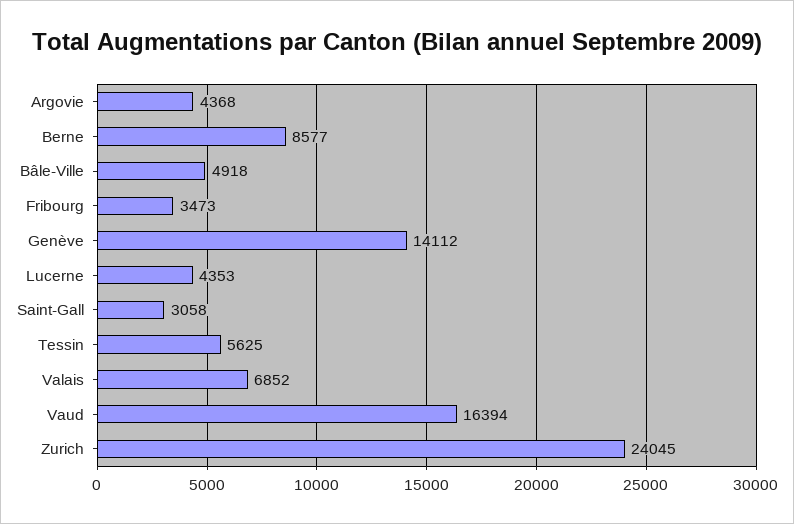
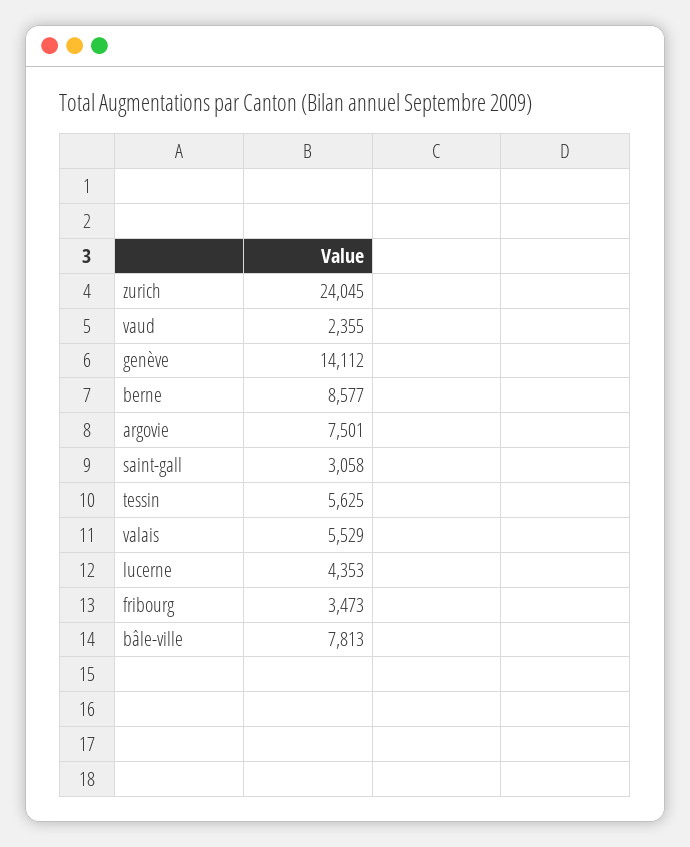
  {
-   "Argovie": 4368,
+   "Argovie": 7501,
    "Berne": 8577,
-   "Bâle-Ville": 4918,
+   "Bâle-Ville": 7813,
    "Fribourg": 3473,
    "Genève": 14112,
    "Lucerne": 4353,
    "Saint-Gall": 3058,
    "Tessin": 5625,
-   "Valais": 6852,
+   "Valais": 5529,
-   "Vaud": 16394,
+   "Vaud": 2355,
    "Zurich": 24045
  }

